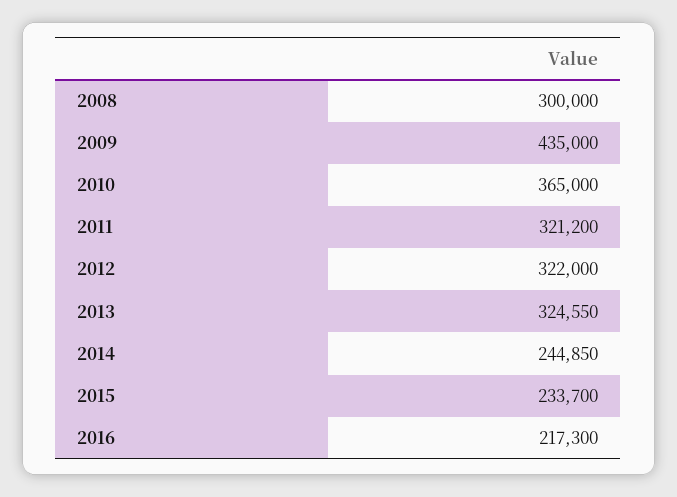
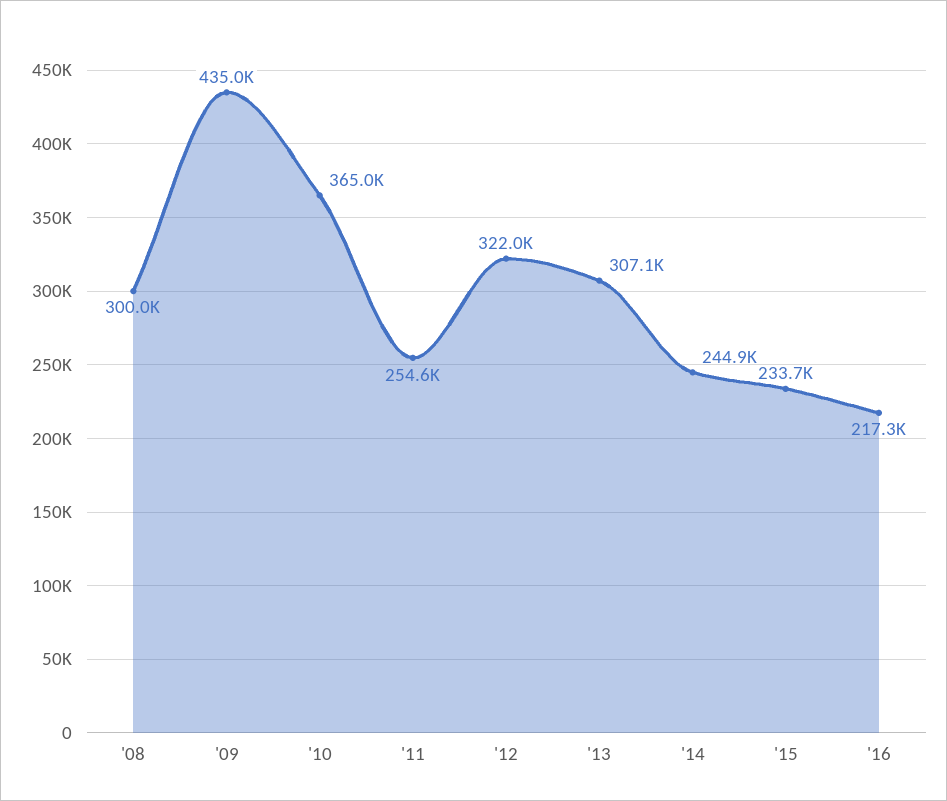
  {
    "2008": 300000,
    "2009": 435000,
    "2010": 365000,
-   "2011": 321200,
+   "2011": 254600,
    "2012": 322000,
-   "2013": 324550,
+   "2013": 307100,
    "2014": 244850,
    "2015": 233700,
    "2016": 217300
  }

